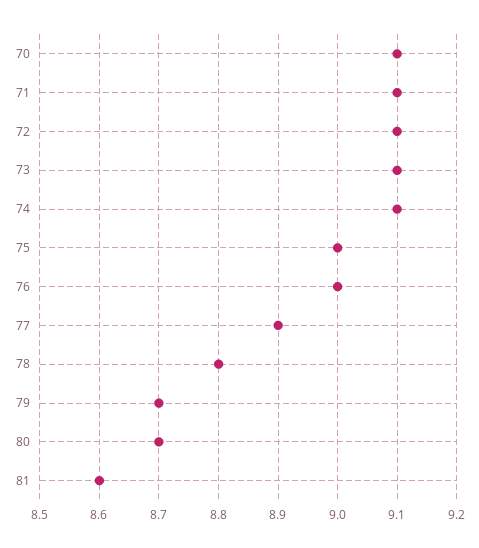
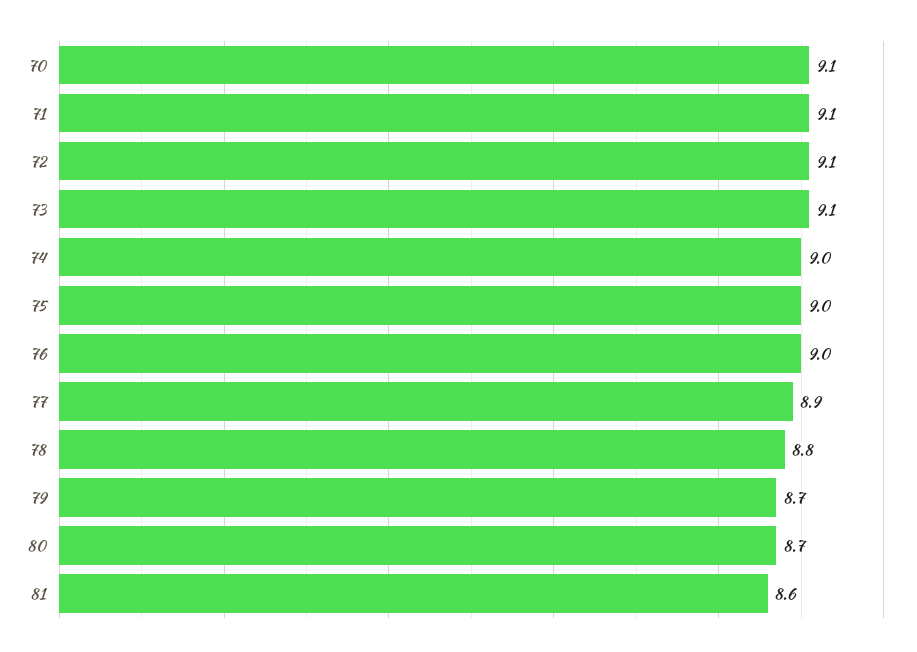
  {
    "70": 9.1,
    "71": 9.1,
    "72": 9.1,
    "73": 9.1,
-   "74": 9.1,
+   "74": 9,
    "75": 9,
    "76": 9,
    "77": 8.9,
    "78": 8.8,
    "79": 8.7,
    "80": 8.7,
    "81": 8.6
  }

